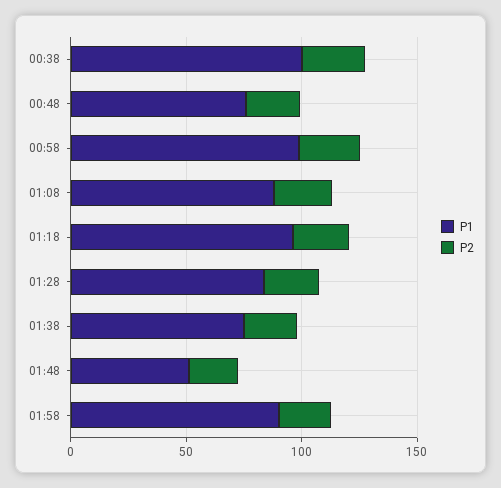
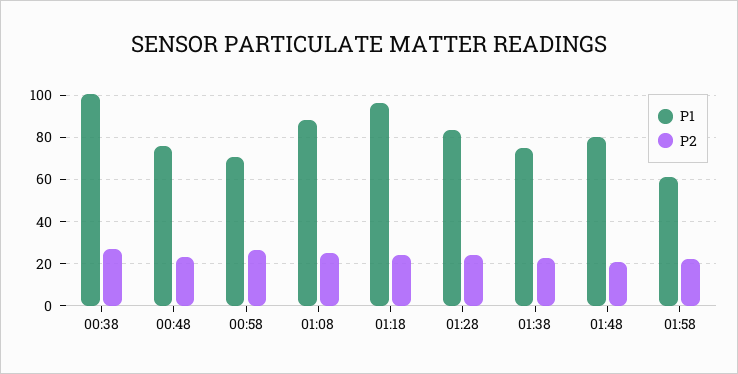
  {
    "P1": {
      "00:38": 100,
      "00:48": 75,
-     "00:58": 100,
+     "00:58": 70,
      "01:08": 90,
      "01:18": 95,
      "01:28": 85,
      "01:38": 75,
-     "01:48": 50,
+     "01:48": 80,
-     "01:58": 90
+     "01:58": 60
    },
    "P2": {
      "00:38": 25,
      "00:48": 25,
      "00:58": 25,
      "01:08": 25,
      "01:18": 25,
      "01:28": 25,
      "01:38": 25,
      "01:48": 20,
      "01:58": 20
    }
  }

